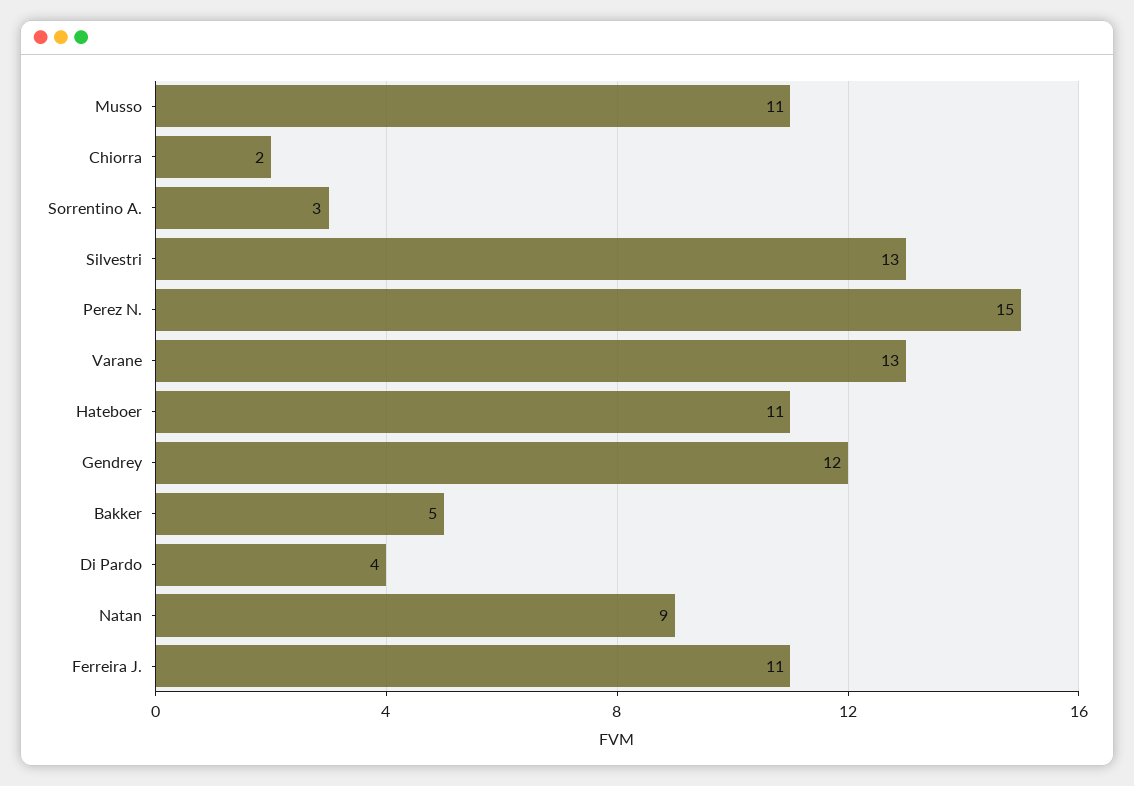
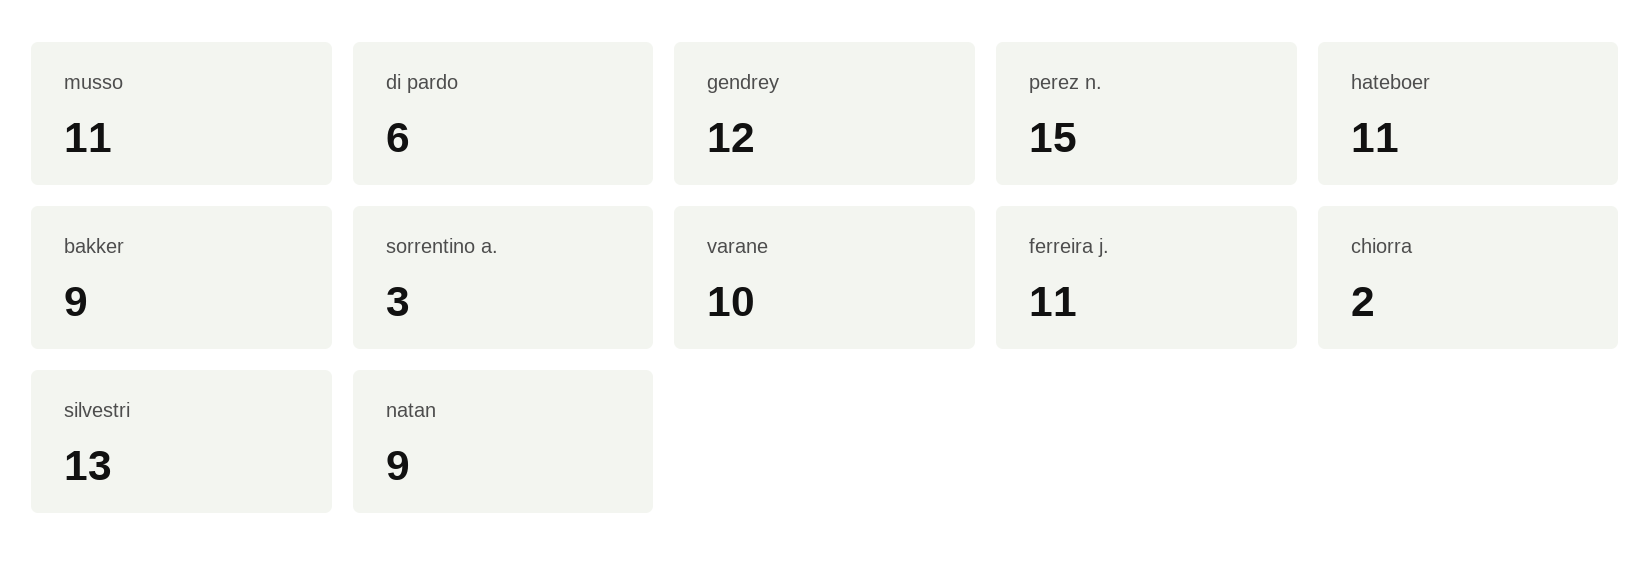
  {
    "Musso": 11,
    "Chiorra": 2,
    "Sorrentino A.": 3,
    "Silvestri": 13,
    "Perez N.": 15,
-   "Varane": 13,
+   "Varane": 10,
    "Hateboer": 11,
    "Gendrey": 12,
-   "Bakker": 5,
+   "Bakker": 9,
-   "Di Pardo": 4,
+   "Di Pardo": 6,
    "Natan": 9,
    "Ferreira J.": 11
  }

